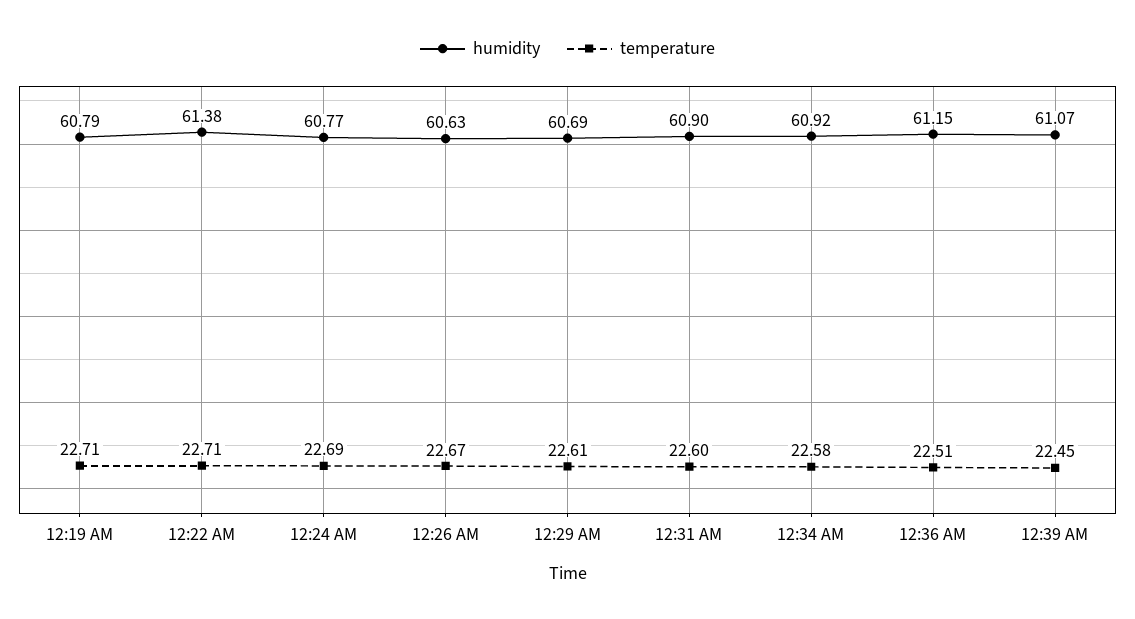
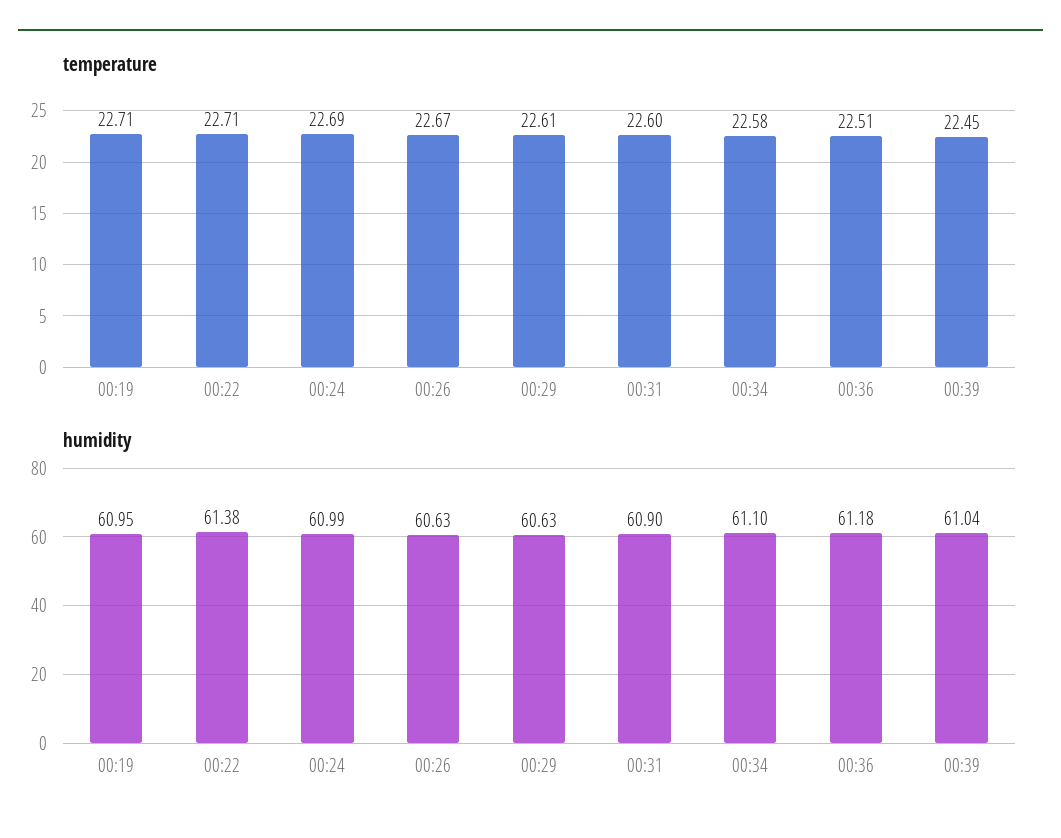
  {
    "humidity": {
-     "12:19 AM": 60.79,
+     "12:19 AM": 60.95,
      "12:22 AM": 61.38,
-     "12:24 AM": 60.77,
+     "12:24 AM": 60.99,
      "12:26 AM": 60.63,
-     "12:29 AM": 60.69,
+     "12:29 AM": 60.63,
      "12:31 AM": 60.9,
-     "12:34 AM": 60.92,
+     "12:34 AM": 61.1,
-     "12:36 AM": 61.15,
+     "12:36 AM": 61.18,
-     "12:39 AM": 61.07
+     "12:39 AM": 61.04
    },
    "temperature": {
      "12:19 AM": 22.71,
      "12:22 AM": 22.71,
      "12:24 AM": 22.69,
      "12:26 AM": 22.67,
      "12:29 AM": 22.61,
      "12:31 AM": 22.6,
      "12:34 AM": 22.58,
      "12:36 AM": 22.51,
      "12:39 AM": 22.45
    }
  }

